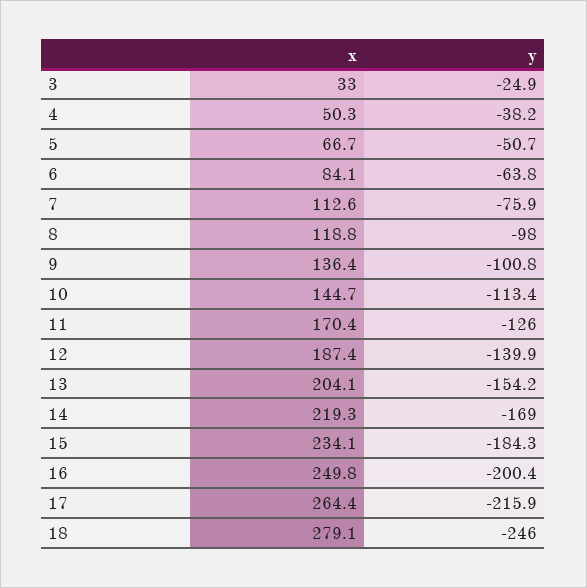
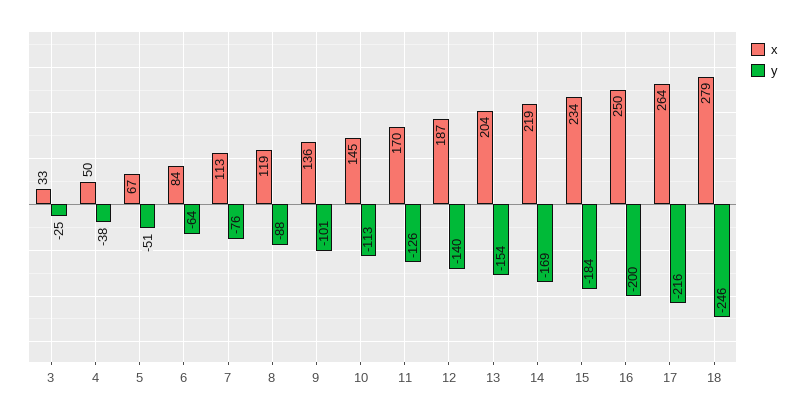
  {
    "x": {
      "3": 33,
      "4": 50.3,
      "5": 66.7,
      "6": 84.1,
      "7": 112.6,
      "8": 118.8,
      "9": 136.4,
      "10": 144.7,
      "11": 170.4,
      "12": 187.4,
      "13": 204.1,
      "14": 219.3,
      "15": 234.1,
      "16": 249.8,
      "17": 264.4,
      "18": 279.1
    },
    "y": {
      "3": -24.9,
      "4": -38.2,
      "5": -50.7,
      "6": -63.8,
      "7": -75.9,
-     "8": -98,
+     "8": -88,
      "9": -100.8,
      "10": -113.4,
      "11": -126,
      "12": -139.9,
      "13": -154.2,
      "14": -169,
      "15": -184.3,
      "16": -200.4,
      "17": -215.9,
      "18": -246
    }
  }

